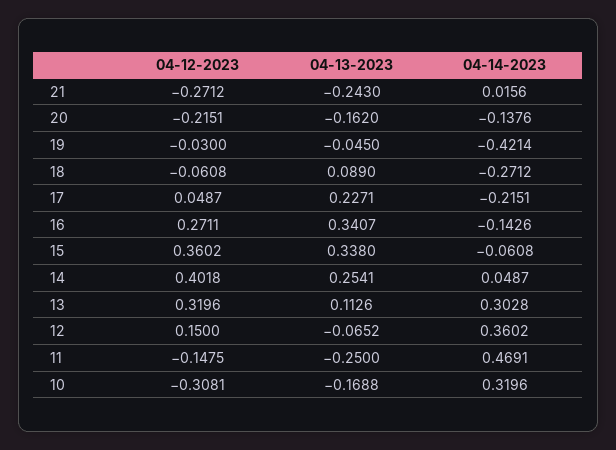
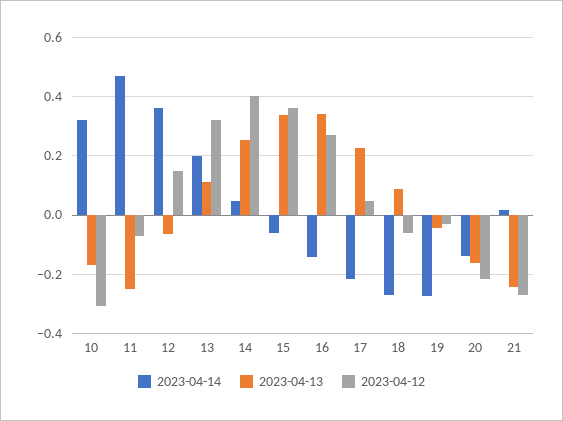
  {
    "04-12-2023": {
      "21": -0.2712,
      "20": -0.2151,
      "19": -0.03,
      "18": -0.0608,
      "17": 0.0487,
      "16": 0.2711,
      "15": 0.3602,
      "14": 0.4018,
      "13": 0.3196,
      "12": 0.15,
-     "11": -0.1475,
+     "11": -0.075,
      "10": -0.3081
    },
    "04-13-2023": {
      "21": -0.243,
      "20": -0.162,
      "19": -0.045,
      "18": 0.089,
      "17": 0.2271,
      "16": 0.3407,
      "15": 0.338,
      "14": 0.2541,
      "13": 0.1126,
      "12": -0.0652,
      "11": -0.25,
      "10": -0.1688
    },
    "04-14-2023": {
      "21": 0.0156,
      "20": -0.1376,
-     "19": -0.4214,
+     "19": -0.275,
      "18": -0.2712,
      "17": -0.2151,
      "16": -0.1426,
      "15": -0.0608,
      "14": 0.0487,
-     "13": 0.3028,
+     "13": 0.2,
      "12": 0.3602,
      "11": 0.4691,
      "10": 0.3196
    }
  }

